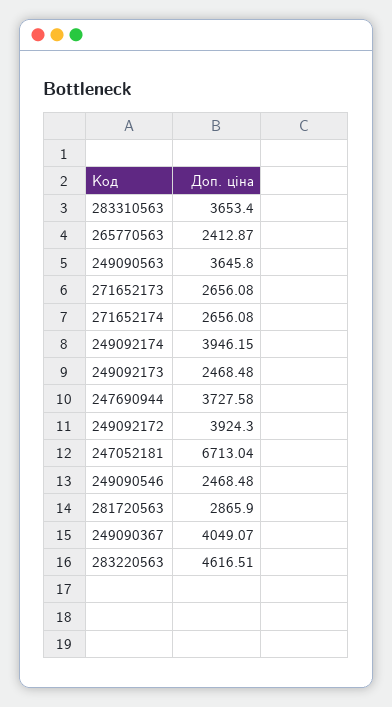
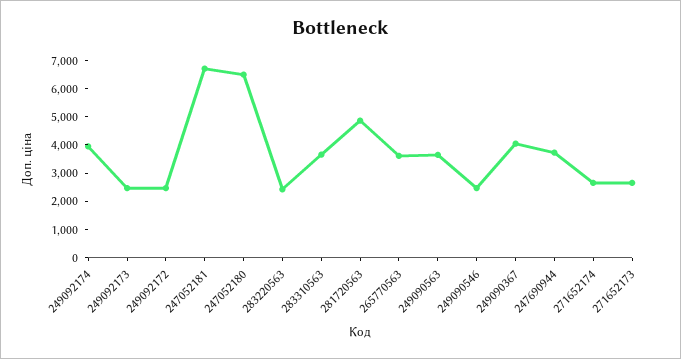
  {
    "283310563": 3653.4,
-   "265770563": 2412.87,
+   "265770563": 3500,
    "249090563": 3645.8,
    "271652173": 2656.08,
    "271652174": 2656.08,
    "249092174": 3946.15,
    "249092173": 2468.48,
    "247690944": 3727.58,
-   "249092172": 3924.3,
+   "249092172": 2500,
    "247052181": 6713.04,
    "249090546": 2468.48,
-   "281720563": 2865.9,
+   "281720563": 5000,
    "249090367": 4049.07,
-   "283220563": 4616.51
+   "283220563": 2500,
+   "247052180": 6500
  }

